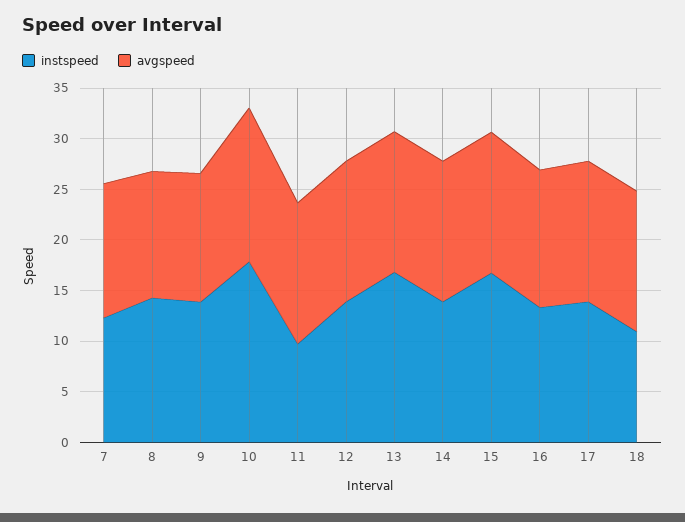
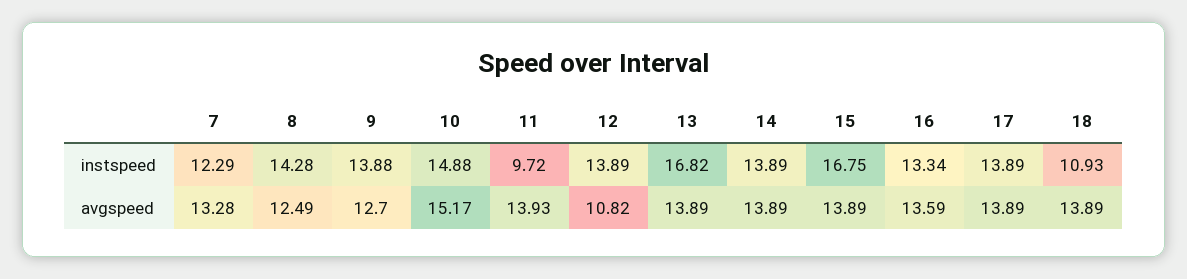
  {
    "instspeed": {
      "7": 12.29,
      "8": 14.28,
      "9": 13.88,
-     "10": 18,
+     "10": 14.88,
      "11": 9.72,
      "12": 13.89,
      "13": 16.82,
      "14": 13.89,
      "15": 16.75,
      "16": 13.34,
      "17": 13.89,
      "18": 10.93
    },
    "avgspeed": {
      "7": 13.28,
      "8": 12.49,
      "9": 12.7,
      "10": 15.17,
      "11": 13.93,
-     "12": 14,
+     "12": 10.82,
      "13": 13.89,
      "14": 13.89,
      "15": 13.89,
      "16": 13.59,
      "17": 13.89,
      "18": 13.89
    }
  }

